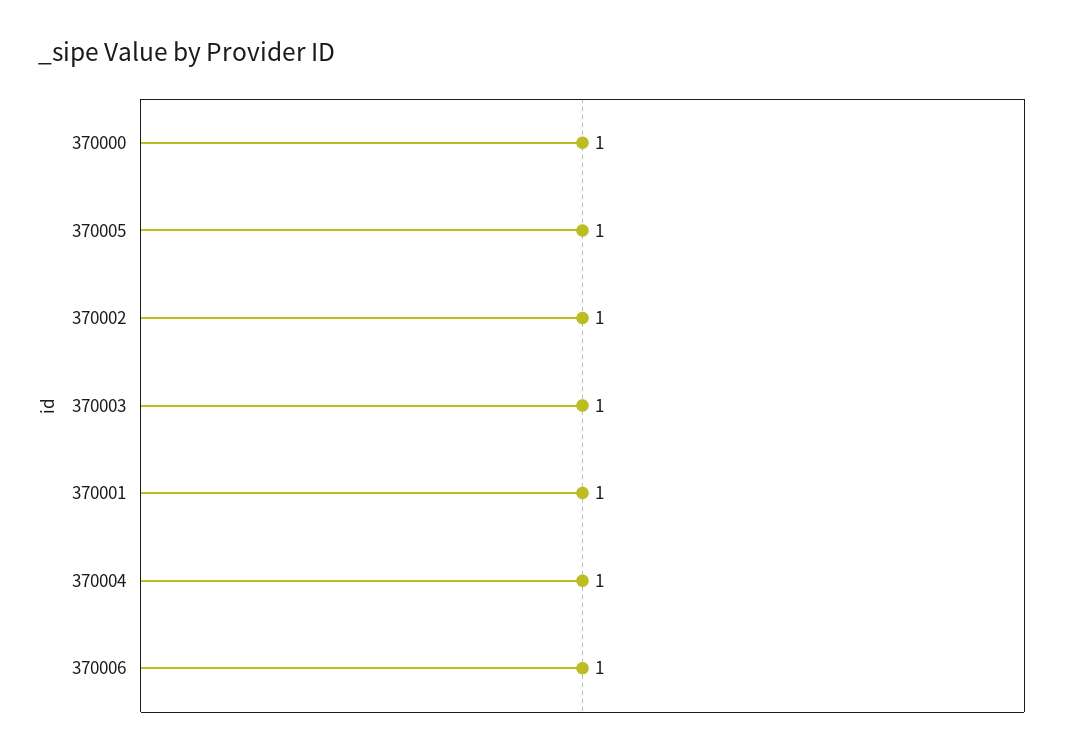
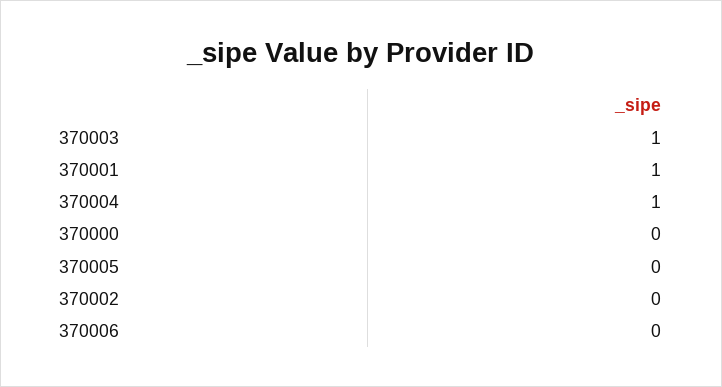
  {
-   "370000": 1,
+   "370000": 0,
-   "370005": 1,
+   "370005": 0,
-   "370002": 1,
+   "370002": 0,
    "370003": 1,
    "370001": 1,
    "370004": 1,
-   "370006": 1
+   "370006": 0
  }

